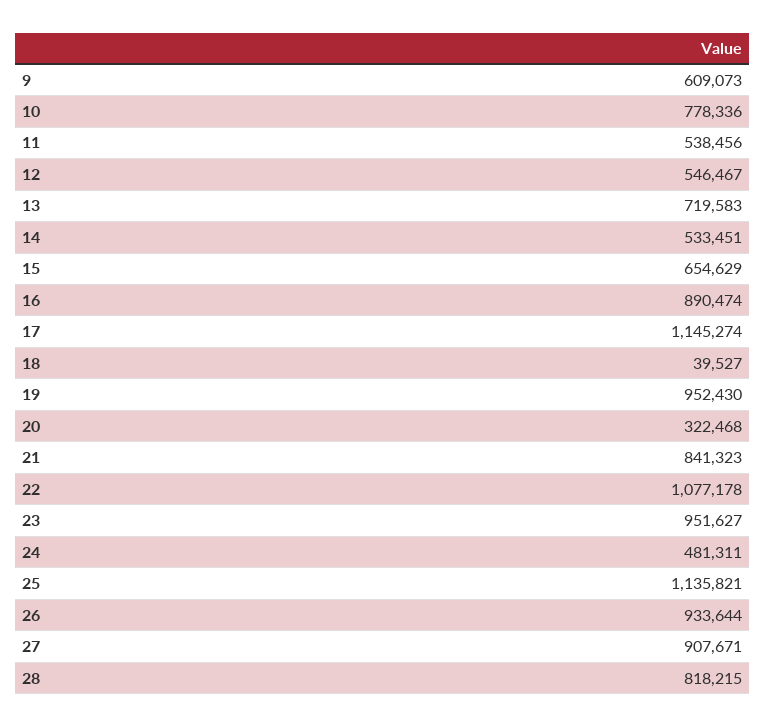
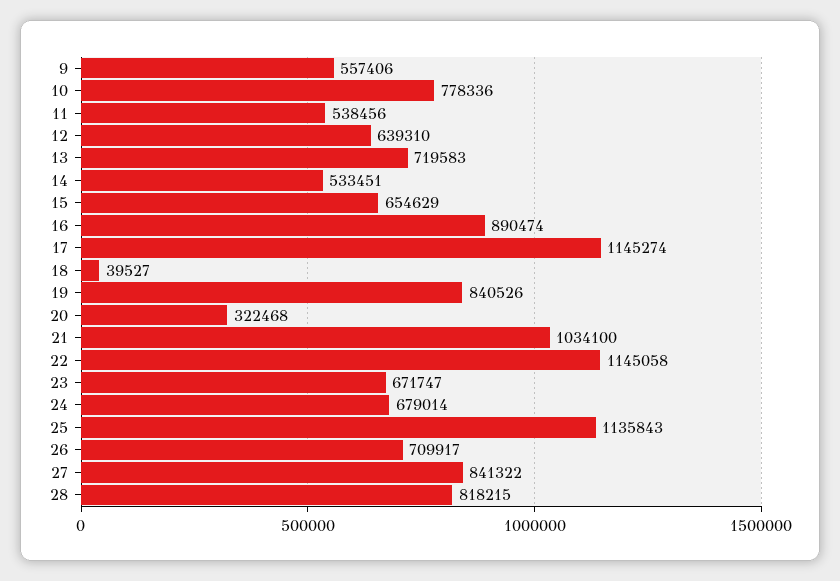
  {
-   "9": 609073,
+   "9": 557406,
    "10": 778336,
    "11": 538456,
-   "12": 546467,
+   "12": 639310,
    "13": 719583,
    "14": 533451,
    "15": 654629,
    "16": 890474,
    "17": 1145274,
    "18": 39527,
-   "19": 952430,
+   "19": 840526,
    "20": 322468,
-   "21": 841323,
+   "21": 1034100,
-   "22": 1077178,
+   "22": 1145058,
-   "23": 951627,
+   "23": 671747,
-   "24": 481311,
+   "24": 679014,
-   "25": 1135821,
+   "25": 1135843,
-   "26": 933644,
+   "26": 709917,
-   "27": 907671,
+   "27": 841322,
    "28": 818215
  }

